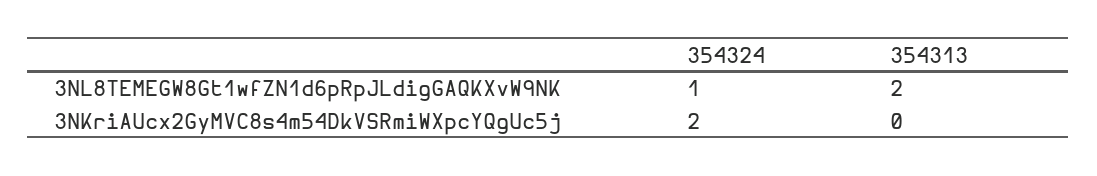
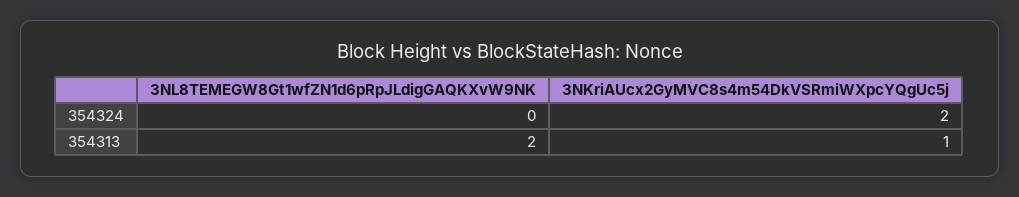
  {
    "354324": {
-     "3NL8TEMEGW8Gt1wfZN1d6pRpJLdigGAQKXvW9NK": 1,
+     "3NL8TEMEGW8Gt1wfZN1d6pRpJLdigGAQKXvW9NK": 0,
      "3NKriAUcx2GyMVC8s4m54DkVSRmiWXpcYQgUc5j": 2
    },
    "354313": {
      "3NL8TEMEGW8Gt1wfZN1d6pRpJLdigGAQKXvW9NK": 2,
-     "3NKriAUcx2GyMVC8s4m54DkVSRmiWXpcYQgUc5j": 0
+     "3NKriAUcx2GyMVC8s4m54DkVSRmiWXpcYQgUc5j": 1
    }
  }

